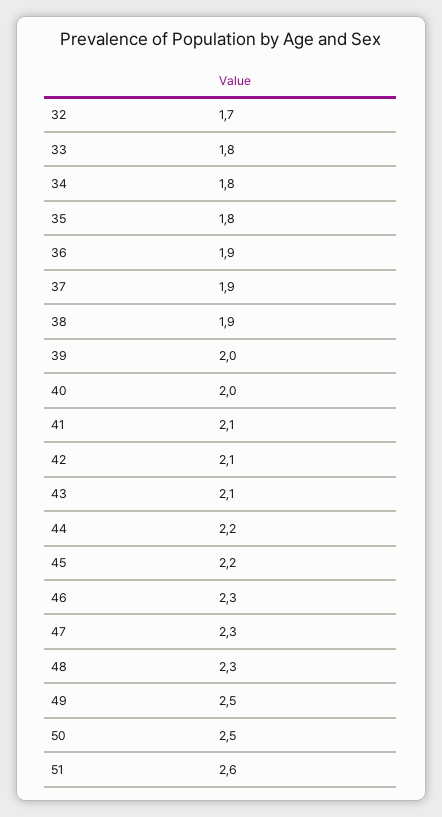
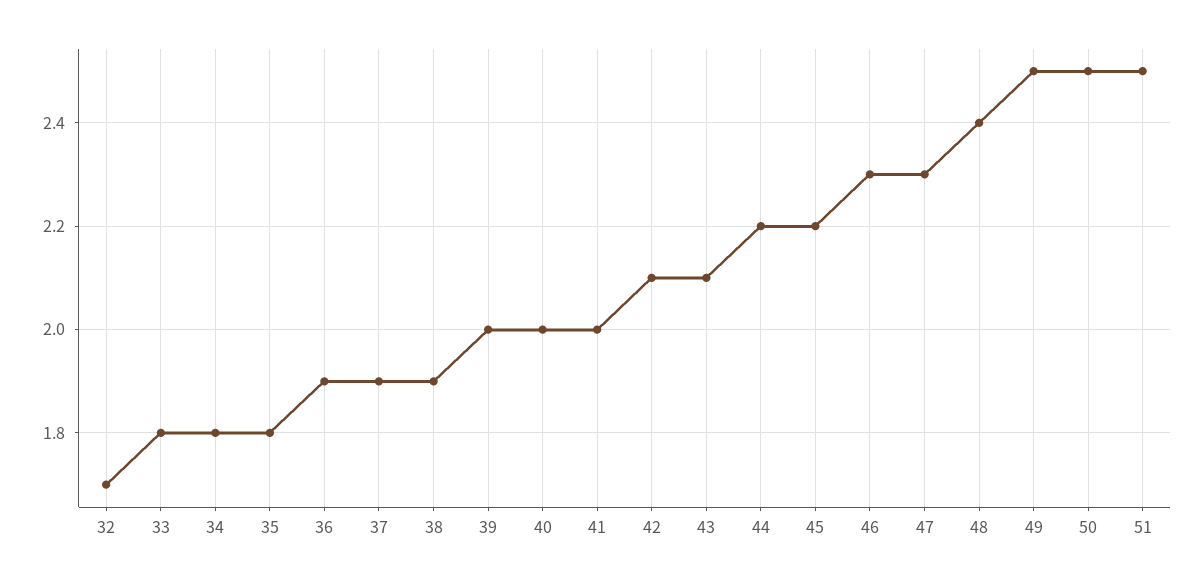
  {
    "32": 1.7,
    "33": 1.8,
    "34": 1.8,
    "35": 1.8,
    "36": 1.9,
    "37": 1.9,
    "38": 1.9,
    "39": 2,
    "40": 2,
-   "41": 2.1,
+   "41": 2,
    "42": 2.1,
    "43": 2.1,
    "44": 2.2,
    "45": 2.2,
    "46": 2.3,
    "47": 2.3,
-   "48": 2.3,
+   "48": 2.4,
    "49": 2.5,
    "50": 2.5,
-   "51": 2.6
+   "51": 2.5
  }

